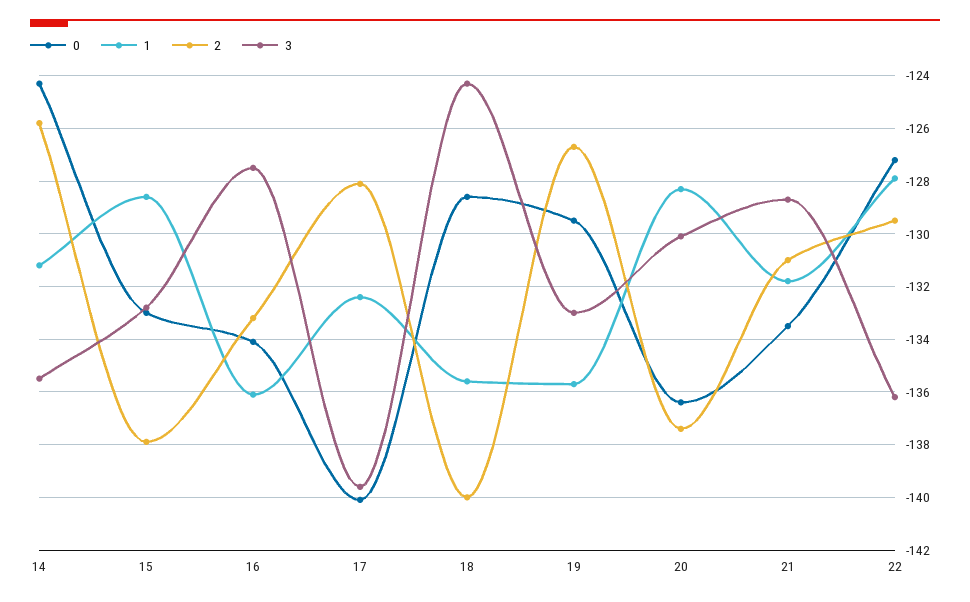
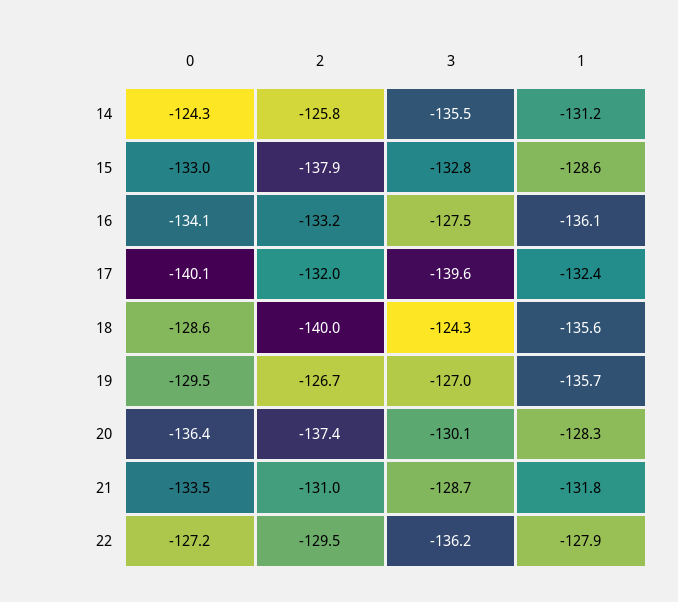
  {
    "0": {
      "14": -124.3,
      "15": -133,
      "16": -134.1,
      "17": -140.1,
      "18": -128.6,
      "19": -129.5,
      "20": -136.4,
      "21": -133.5,
      "22": -127.2
    },
    "1": {
      "14": -131.2,
      "15": -128.6,
      "16": -136.1,
      "17": -132.4,
      "18": -135.6,
      "19": -135.7,
      "20": -128.3,
      "21": -131.8,
      "22": -127.9
    },
    "2": {
      "14": -125.8,
      "15": -137.9,
      "16": -133.2,
-     "17": -128,
+     "17": -132,
      "18": -140,
      "19": -126.7,
      "20": -137.4,
      "21": -131,
      "22": -129.5
    },
    "3": {
      "14": -135.5,
      "15": -132.8,
      "16": -127.5,
      "17": -139.6,
      "18": -124.3,
-     "19": -133,
+     "19": -127,
      "20": -130.1,
      "21": -128.7,
      "22": -136.2
    }
  }

